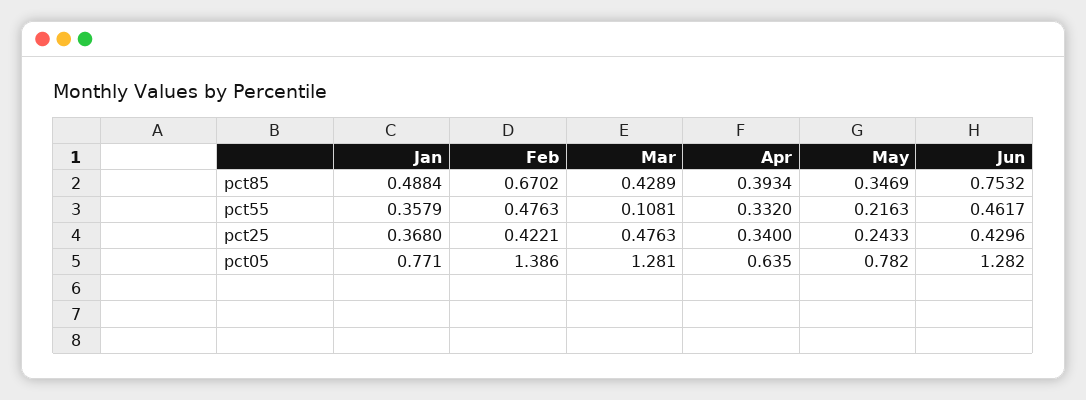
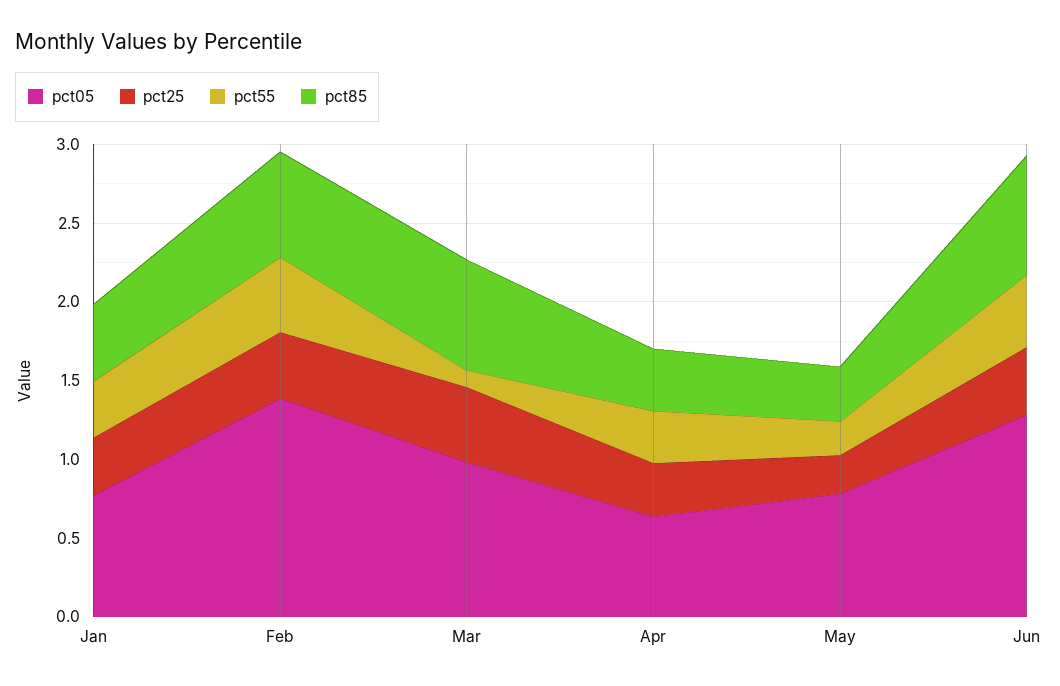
  {
    "pct85": {
      "Jan": 0.4884,
      "Feb": 0.6702,
-     "Mar": 0.4289,
+     "Mar": 0.7,
      "Apr": 0.3934,
      "May": 0.3469,
      "Jun": 0.7532
    },
    "pct55": {
      "Jan": 0.3579,
      "Feb": 0.4763,
      "Mar": 0.1081,
      "Apr": 0.332,
      "May": 0.2163,
      "Jun": 0.4617
    },
    "pct25": {
      "Jan": 0.368,
      "Feb": 0.4221,
      "Mar": 0.4763,
      "Apr": 0.34,
      "May": 0.2433,
      "Jun": 0.4296
    },
    "pct05": {
      "Jan": 0.771,
      "Feb": 1.386,
-     "Mar": 1.281,
+     "Mar": 1,
      "Apr": 0.635,
      "May": 0.782,
      "Jun": 1.282
    }
  }

